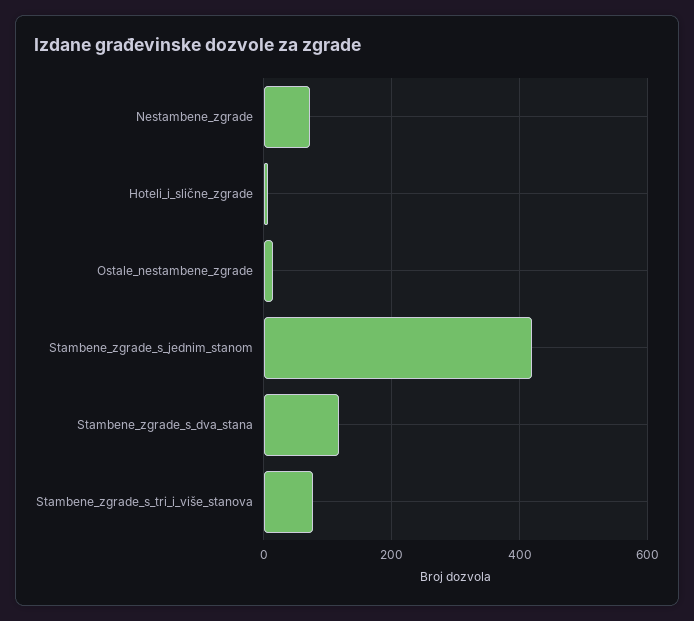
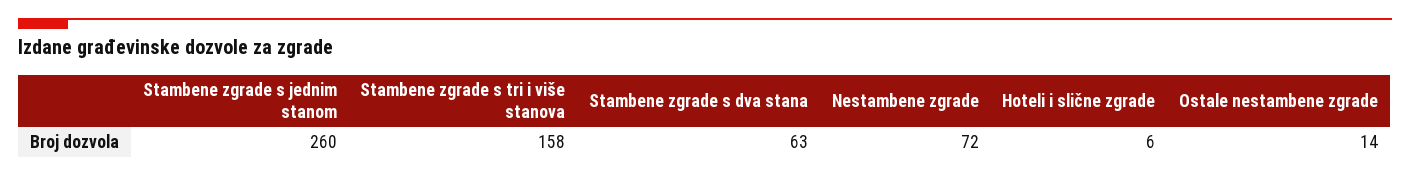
  {
    "Nestambene_zgrade": 72,
    "Hoteli_i_slične_zgrade": 6,
    "Ostale_nestambene_zgrade": 14,
-   "Stambene_zgrade_s_jednim_stanom": 420,
+   "Stambene_zgrade_s_jednim_stanom": 260,
-   "Stambene_zgrade_s_dva_stana": 120,
+   "Stambene_zgrade_s_dva_stana": 63,
-   "Stambene_zgrade_s_tri_i_više_stanova": 80
+   "Stambene_zgrade_s_tri_i_više_stanova": 158
  }

